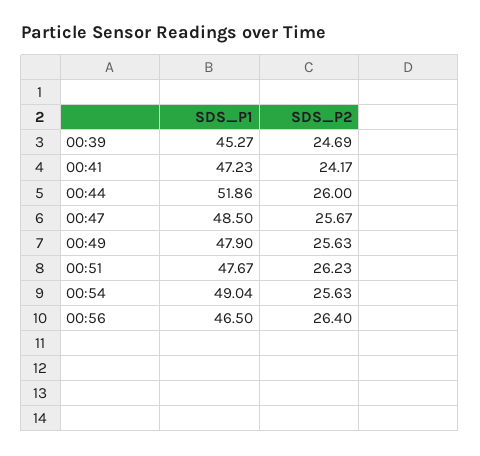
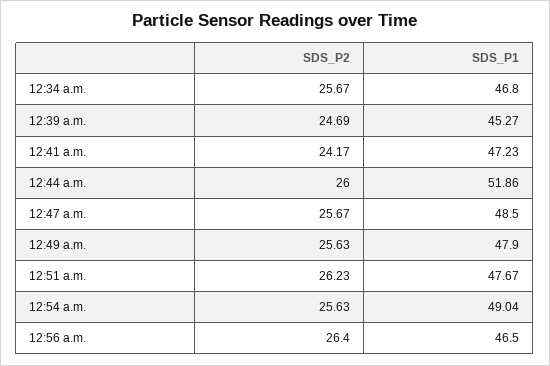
  {
    "SDS_P1": {
      "00:39": 45.27,
      "00:41": 47.23,
      "00:44": 51.86,
      "00:47": 48.5,
      "00:49": 47.9,
      "00:51": 47.67,
      "00:54": 49.04,
-     "00:56": 46.5
+     "00:56": 46.5,
+     "12:34 a.m.": 46.8
    },
    "SDS_P2": {
      "00:39": 24.69,
      "00:41": 24.17,
      "00:44": 26,
      "00:47": 25.67,
      "00:49": 25.63,
      "00:51": 26.23,
      "00:54": 25.63,
-     "00:56": 26.4
+     "00:56": 26.4,
+     "12:34 a.m.": 25.67
    }
  }

